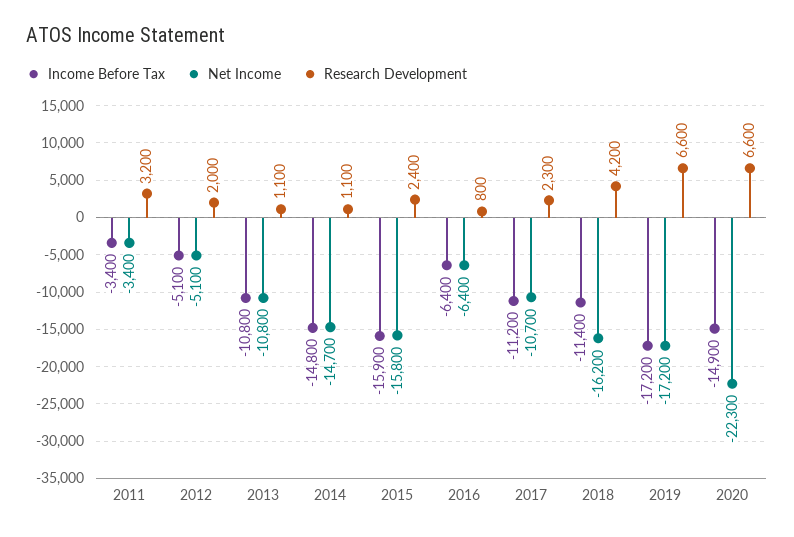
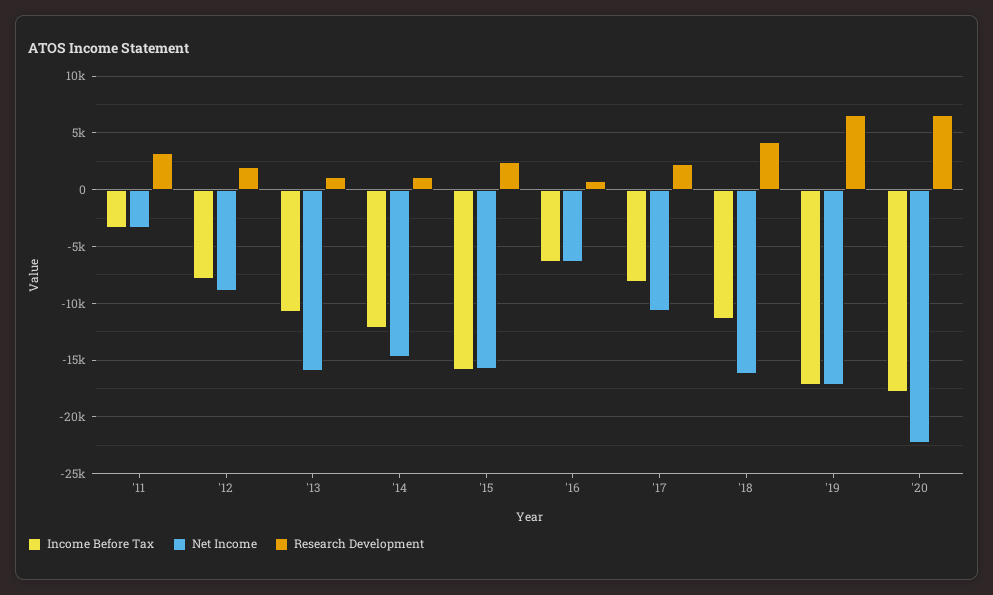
  {
    "Income Before Tax": {
      "2011": -3400,
-     "2012": -5100,
+     "2012": -8000,
      "2013": -10800,
-     "2014": -14800,
+     "2014": -12000,
      "2015": -15900,
      "2016": -6400,
-     "2017": -11200,
+     "2017": -8000,
      "2018": -11400,
      "2019": -17200,
-     "2020": -14900
+     "2020": -18000
    },
    "Net Income": {
      "2011": -3400,
-     "2012": -5100,
+     "2012": -9000,
-     "2013": -10800,
+     "2013": -16000,
      "2014": -14700,
      "2015": -15800,
      "2016": -6400,
      "2017": -10700,
      "2018": -16200,
      "2019": -17200,
      "2020": -22300
    },
    "Research Development": {
      "2011": 3200,
      "2012": 2000,
      "2013": 1100,
      "2014": 1100,
      "2015": 2400,
      "2016": 800,
      "2017": 2300,
      "2018": 4200,
      "2019": 6600,
      "2020": 6600
    }
  }

